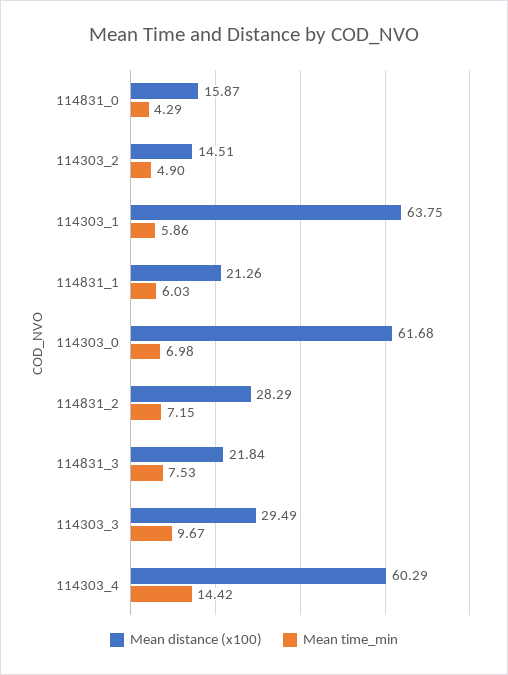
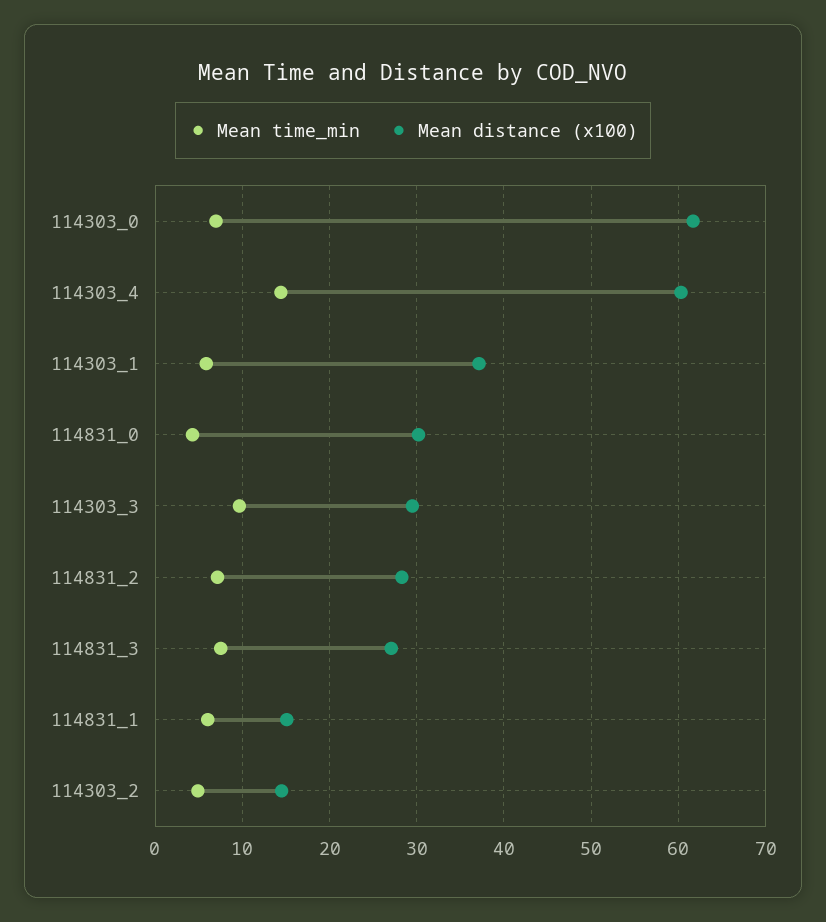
  {
    "Mean distance (x100)": {
-     "114831_0": 15.87,
+     "114831_0": 30,
      "114303_2": 14.51,
-     "114303_1": 63.75,
+     "114303_1": 37,
-     "114831_1": 21.26,
+     "114831_1": 15,
      "114303_0": 61.68,
      "114831_2": 28.29,
-     "114831_3": 21.84,
+     "114831_3": 27,
      "114303_3": 29.49,
      "114303_4": 60.29
    },
    "Mean time_min": {
      "114831_0": 4.29,
      "114303_2": 4.9,
      "114303_1": 5.86,
      "114831_1": 6.03,
      "114303_0": 6.98,
      "114831_2": 7.15,
      "114831_3": 7.53,
      "114303_3": 9.67,
      "114303_4": 14.42
    }
  }

